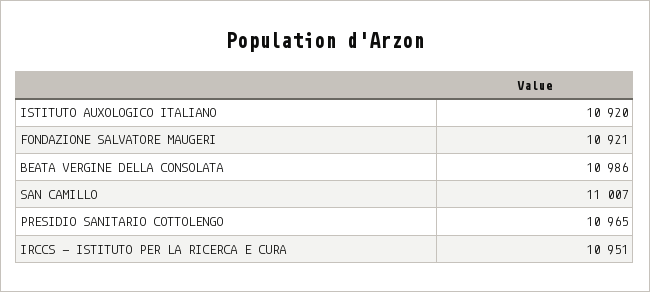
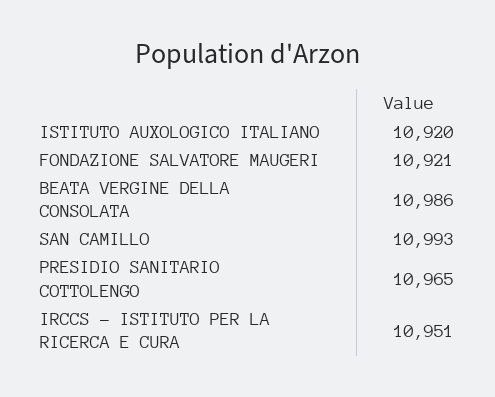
  {
    "ISTITUTO AUXOLOGICO ITALIANO": 10920,
    "FONDAZIONE SALVATORE MAUGERI": 10921,
    "BEATA VERGINE DELLA CONSOLATA": 10986,
-   "SAN CAMILLO": 11007,
+   "SAN CAMILLO": 10993,
    "PRESIDIO SANITARIO COTTOLENGO": 10965,
    "IRCCS - ISTITUTO PER LA RICERCA E CURA": 10951
  }

